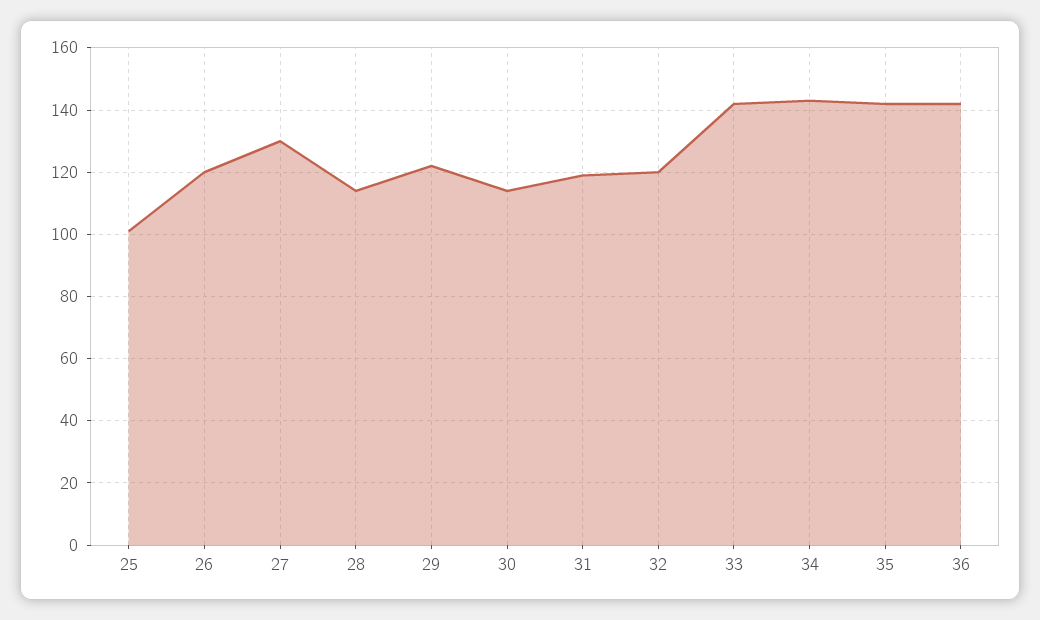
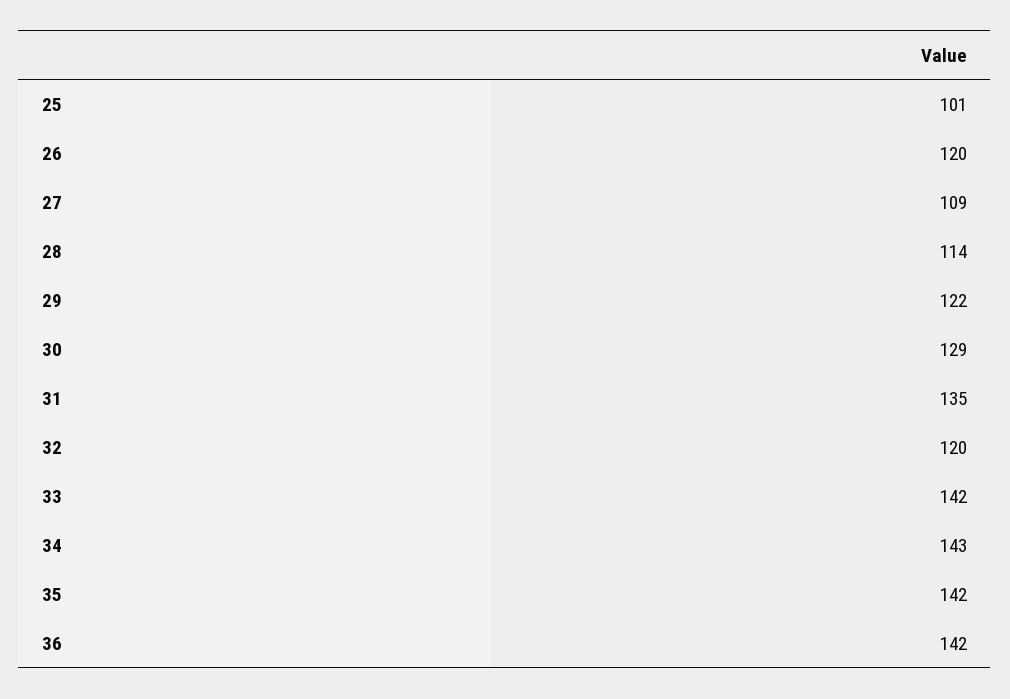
  {
    "25": 101,
    "26": 120,
-   "27": 130,
+   "27": 109,
    "28": 114,
    "29": 122,
-   "30": 115,
+   "30": 129,
-   "31": 120,
+   "31": 135,
    "32": 120,
    "33": 142,
    "34": 143,
    "35": 142,
    "36": 142
  }

